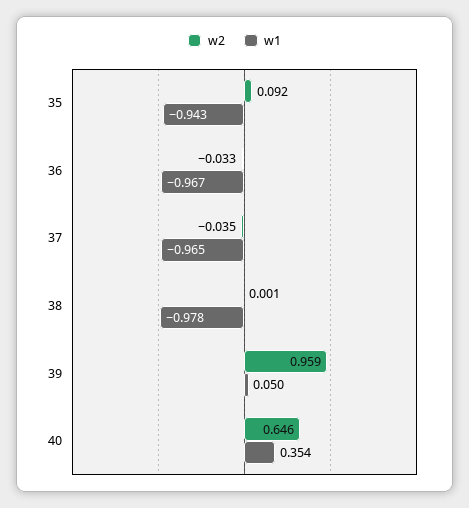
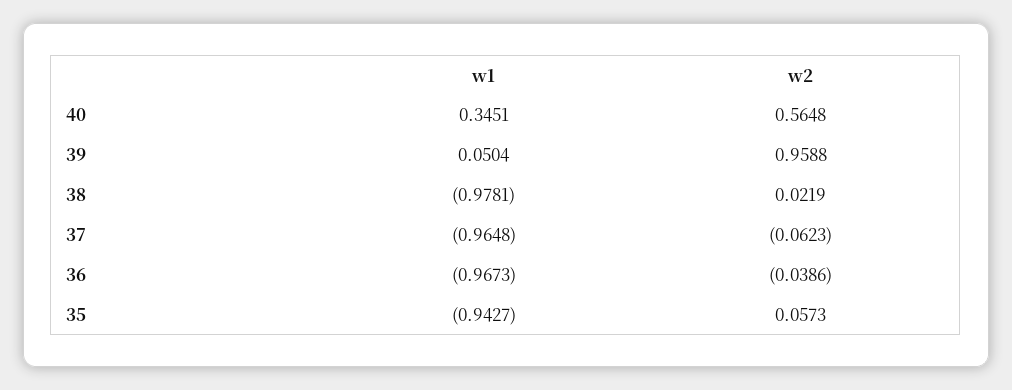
  {
    "w2": {
-     "35": 0.092,
+     "35": 0.0573,
-     "36": -0.033,
+     "36": -0.0386,
-     "37": -0.035,
+     "37": -0.0623,
-     "38": 0.001,
+     "38": 0.0219,
      "39": 0.9588,
-     "40": 0.646
+     "40": 0.5648
    },
    "w1": {
      "35": -0.9427,
      "36": -0.9673,
      "37": -0.9648,
      "38": -0.9781,
      "39": 0.0504,
-     "40": 0.354
+     "40": 0.3451
    }
  }

